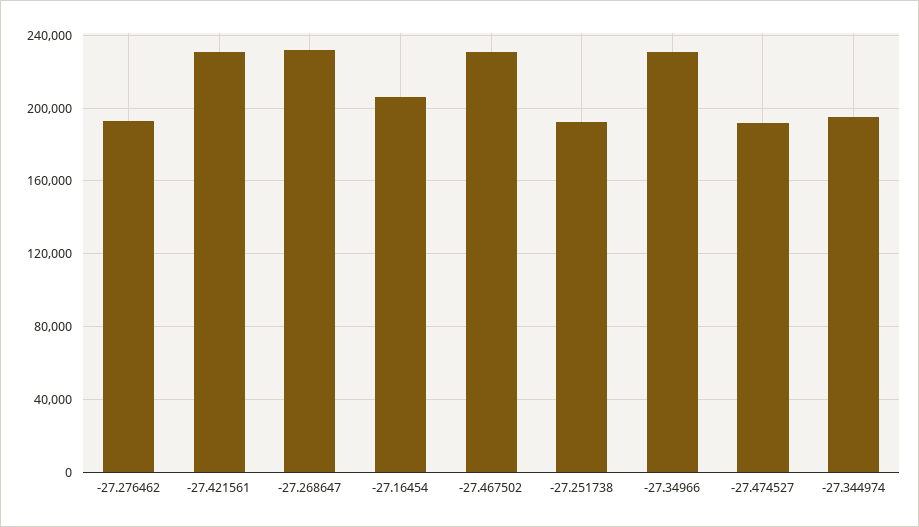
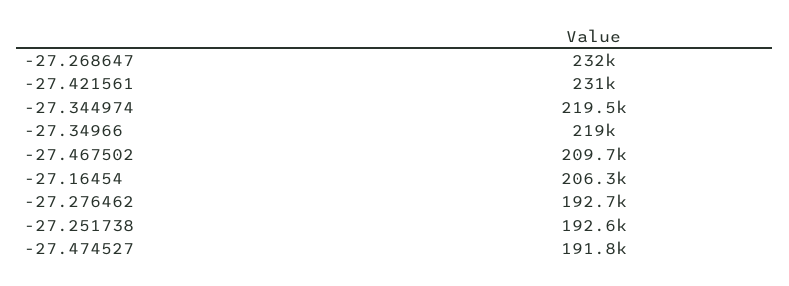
  {
    "-27.276462": 192700,
    "-27.421561": 231000,
    "-27.268647": 232000,
    "-27.16454": 206300,
-   "-27.467502": 230000,
+   "-27.467502": 209700,
    "-27.251738": 192600,
-   "-27.34966": 230000,
+   "-27.34966": 219000,
    "-27.474527": 191800,
-   "-27.344974": 195000
+   "-27.344974": 219500
  }

